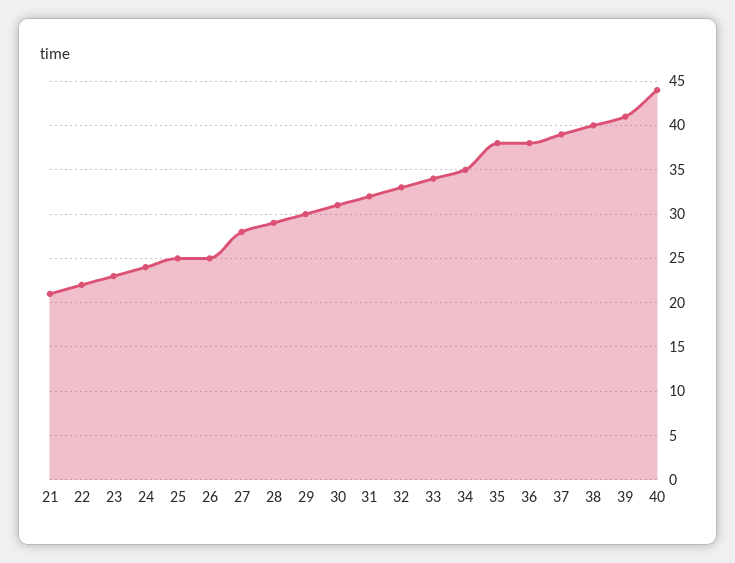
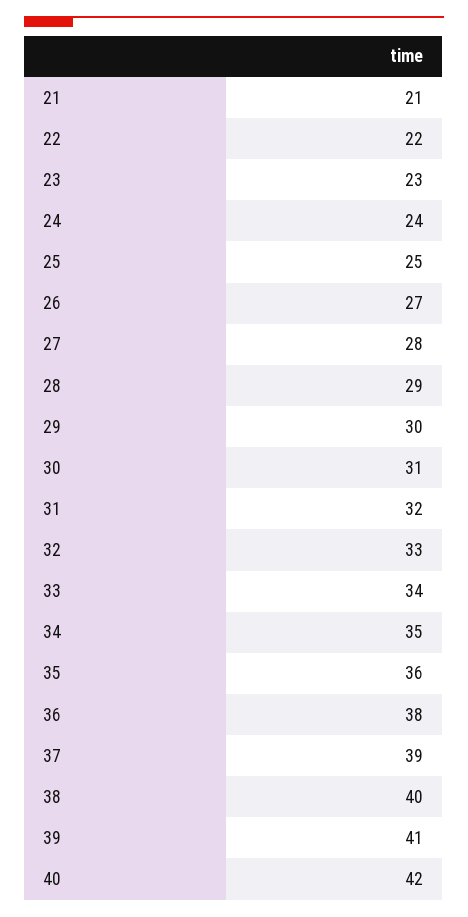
  {
    "21": 21,
    "22": 22,
    "23": 23,
    "24": 24,
    "25": 25,
-   "26": 25,
+   "26": 27,
    "27": 28,
    "28": 29,
    "29": 30,
    "30": 31,
    "31": 32,
    "32": 33,
    "33": 34,
    "34": 35,
-   "35": 38,
+   "35": 36,
    "36": 38,
    "37": 39,
    "38": 40,
    "39": 41,
-   "40": 44
+   "40": 42
  }

